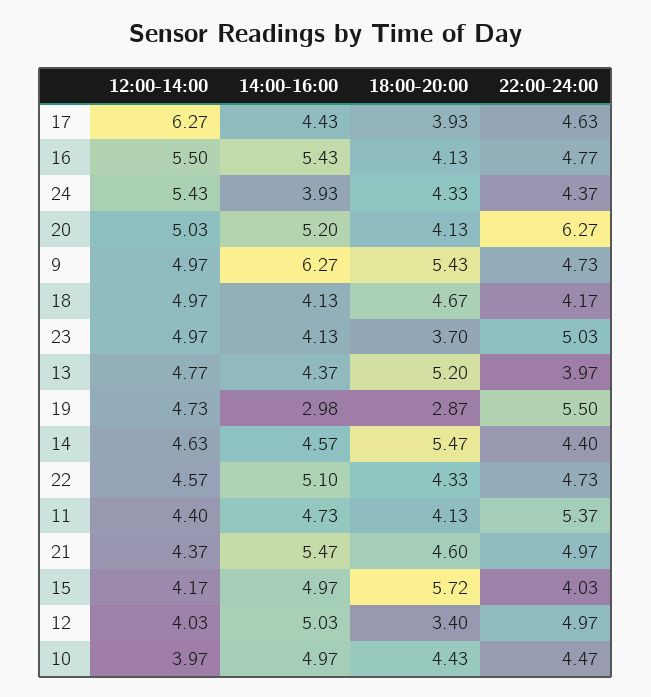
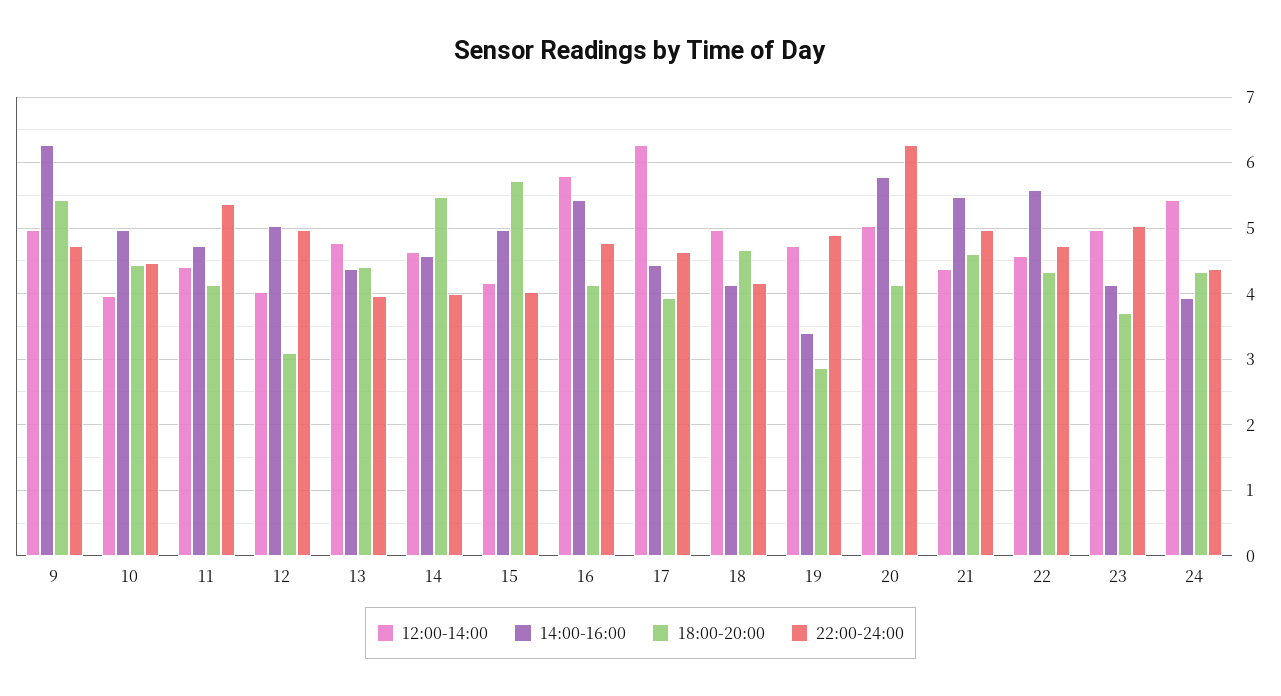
  {
    "12:00-14:00": {
      "17": 6.27,
-     "16": 5.5,
+     "16": 5.8,
      "24": 5.43,
      "20": 5.03,
      "9": 4.97,
      "18": 4.97,
      "23": 4.97,
      "13": 4.77,
      "19": 4.73,
      "14": 4.63,
      "22": 4.57,
      "11": 4.4,
      "21": 4.37,
      "15": 4.17,
      "12": 4.03,
      "10": 3.97
    },
    "14:00-16:00": {
      "17": 4.43,
      "16": 5.43,
      "24": 3.93,
-     "20": 5.2,
+     "20": 5.8,
      "9": 6.27,
      "18": 4.13,
      "23": 4.13,
      "13": 4.37,
-     "19": 2.98,
+     "19": 3.4,
      "14": 4.57,
-     "22": 5.1,
+     "22": 5.6,
      "11": 4.73,
      "21": 5.47,
      "15": 4.97,
      "12": 5.03,
      "10": 4.97
    },
    "18:00-20:00": {
      "17": 3.93,
      "16": 4.13,
      "24": 4.33,
      "20": 4.13,
      "9": 5.43,
      "18": 4.67,
      "23": 3.7,
-     "13": 5.2,
+     "13": 4.4,
      "19": 2.87,
      "14": 5.47,
      "22": 4.33,
      "11": 4.13,
      "21": 4.6,
      "15": 5.72,
-     "12": 3.4,
+     "12": 3.1,
      "10": 4.43
    },
    "22:00-24:00": {
      "17": 4.63,
      "16": 4.77,
      "24": 4.37,
      "20": 6.27,
      "9": 4.73,
      "18": 4.17,
      "23": 5.03,
      "13": 3.97,
-     "19": 5.5,
+     "19": 4.9,
-     "14": 4.4,
+     "14": 4,
      "22": 4.73,
      "11": 5.37,
      "21": 4.97,
      "15": 4.03,
      "12": 4.97,
      "10": 4.47
    }
  }

